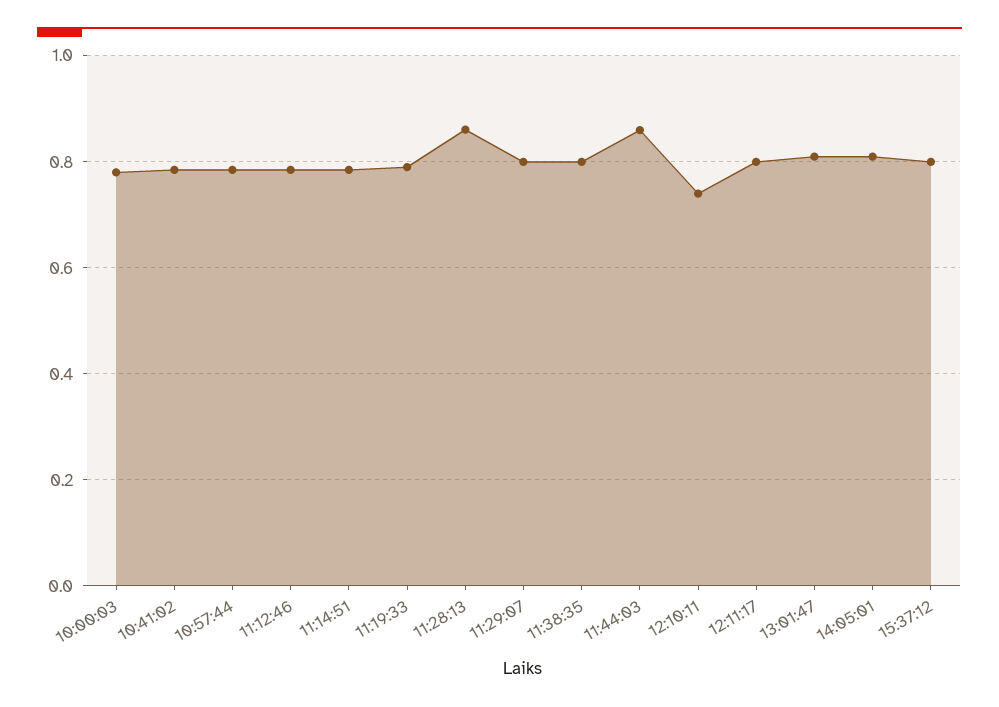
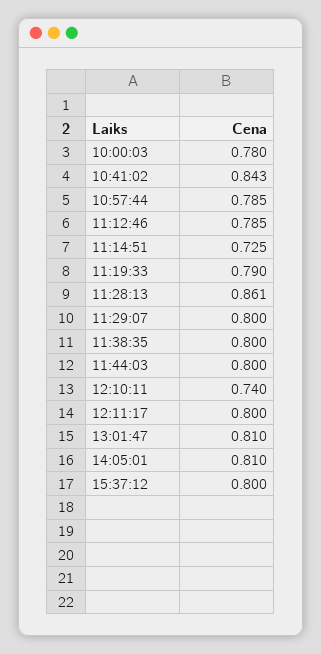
  {
    "10:00:03": 0.78,
-   "10:41:02": 0.78,
+   "10:41:02": 0.843,
    "10:57:44": 0.785,
    "11:12:46": 0.785,
-   "11:14:51": 0.78,
+   "11:14:51": 0.725,
    "11:19:33": 0.79,
    "11:28:13": 0.861,
    "11:29:07": 0.8,
    "11:38:35": 0.8,
-   "11:44:03": 0.86,
+   "11:44:03": 0.8,
    "12:10:11": 0.74,
    "12:11:17": 0.8,
    "13:01:47": 0.81,
    "14:05:01": 0.81,
    "15:37:12": 0.8
  }

